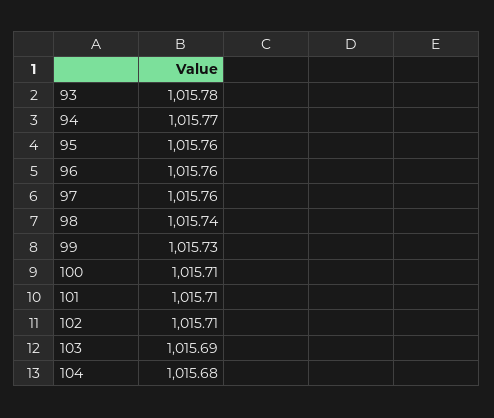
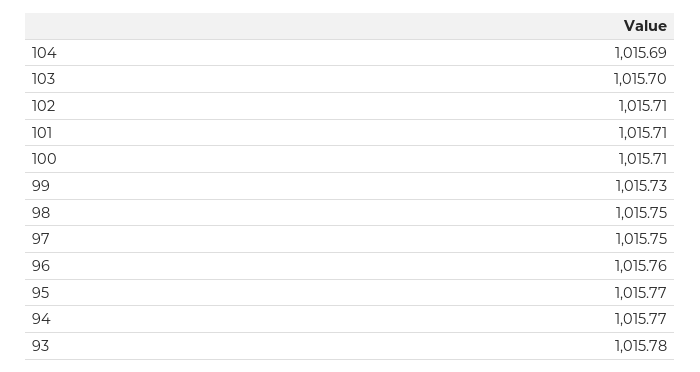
  {
    "93": 1015.78,
    "94": 1015.77,
-   "95": 1015.76,
+   "95": 1015.77,
    "96": 1015.76,
-   "97": 1015.76,
+   "97": 1015.75,
-   "98": 1015.74,
+   "98": 1015.75,
    "99": 1015.73,
    "100": 1015.71,
    "101": 1015.71,
    "102": 1015.71,
-   "103": 1015.69,
+   "103": 1015.7,
-   "104": 1015.68
+   "104": 1015.69
  }

